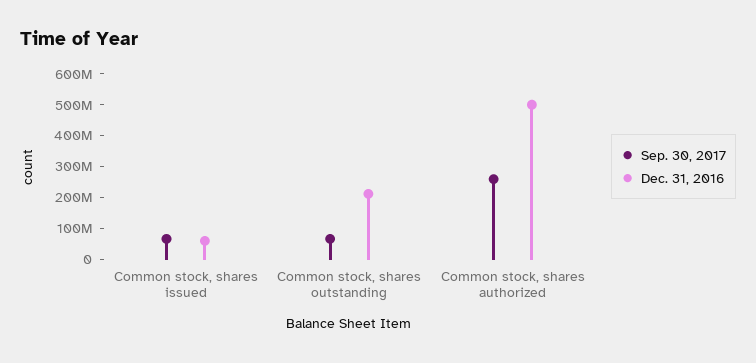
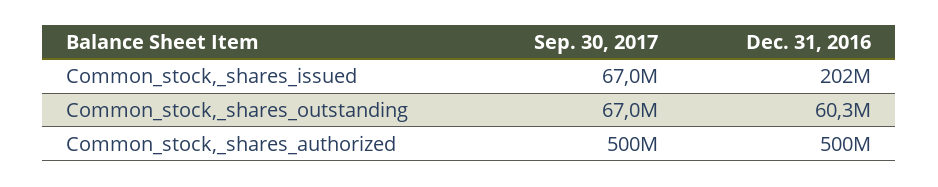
  {
    "Sep. 30, 2017": {
      "Common stock, shares issued": 67000000,
      "Common stock, shares outstanding": 67000000,
-     "Common stock, shares authorized": 250000000
+     "Common stock, shares authorized": 500000000
    },
    "Dec. 31, 2016": {
-     "Common stock, shares issued": 50000000,
+     "Common stock, shares issued": 202000000,
-     "Common stock, shares outstanding": 200000000,
+     "Common stock, shares outstanding": 60300000,
      "Common stock, shares authorized": 500000000
    }
  }

